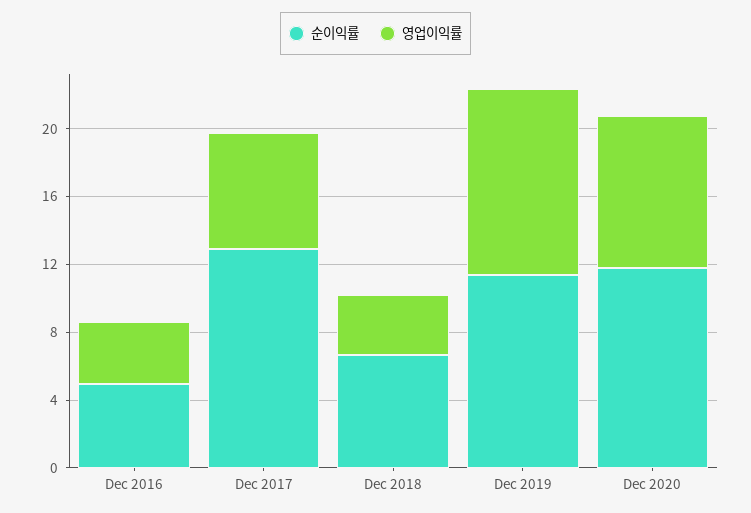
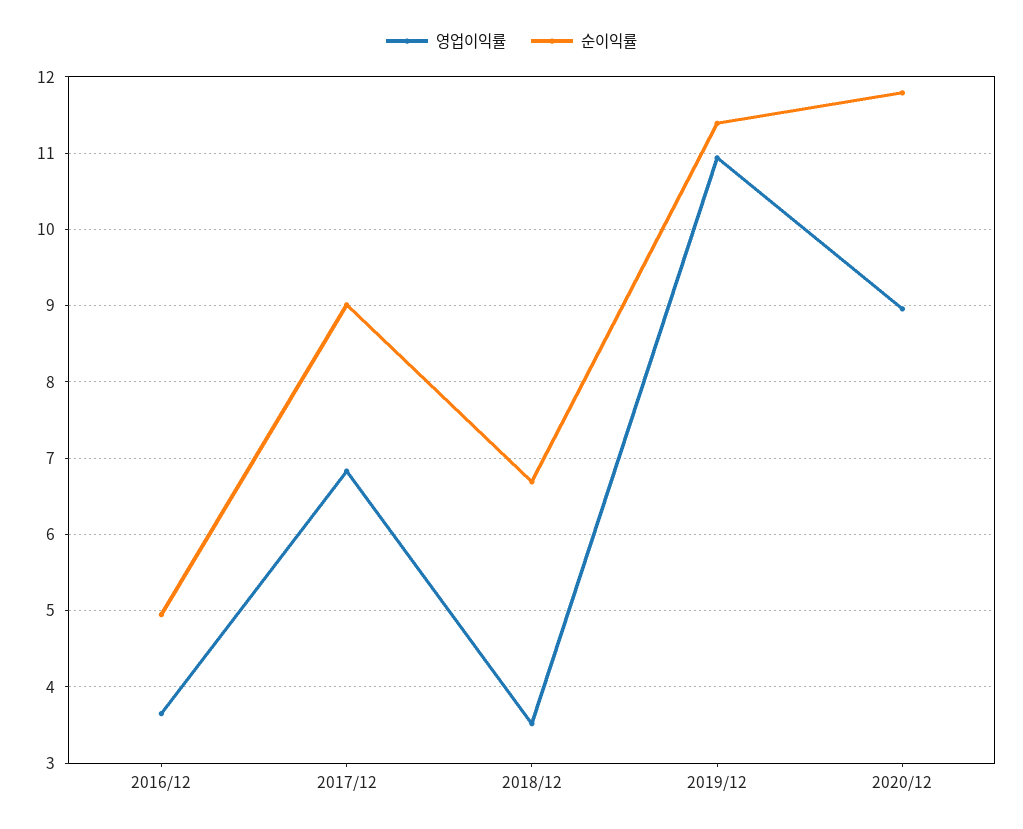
  {
    "순이익률": {
      "Dec 2016": 5,
-     "Dec 2017": 13,
+     "Dec 2017": 9,
      "Dec 2018": 6.7,
      "Dec 2019": 11.4,
      "Dec 2020": 11.8
    },
    "영업이익률": {
      "Dec 2016": 3.7,
      "Dec 2017": 6.8,
      "Dec 2018": 3.5,
      "Dec 2019": 10.9,
      "Dec 2020": 9
    }
  }

